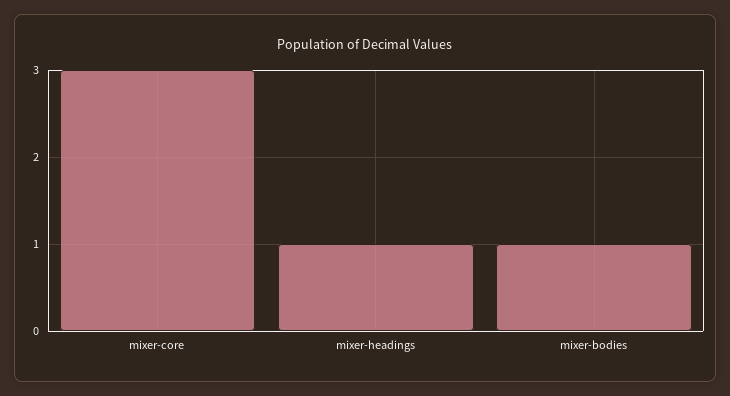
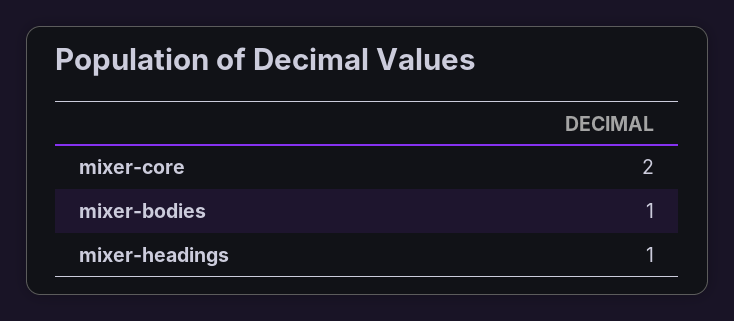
  {
-   "mixer-core": 3,
+   "mixer-core": 2,
    "mixer-headings": 1,
    "mixer-bodies": 1
  }

